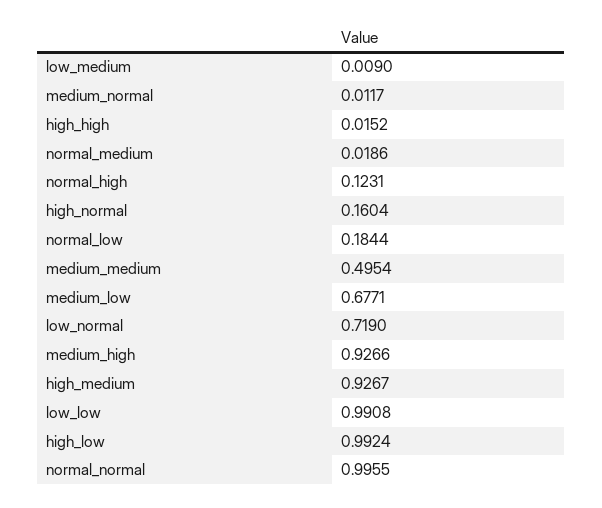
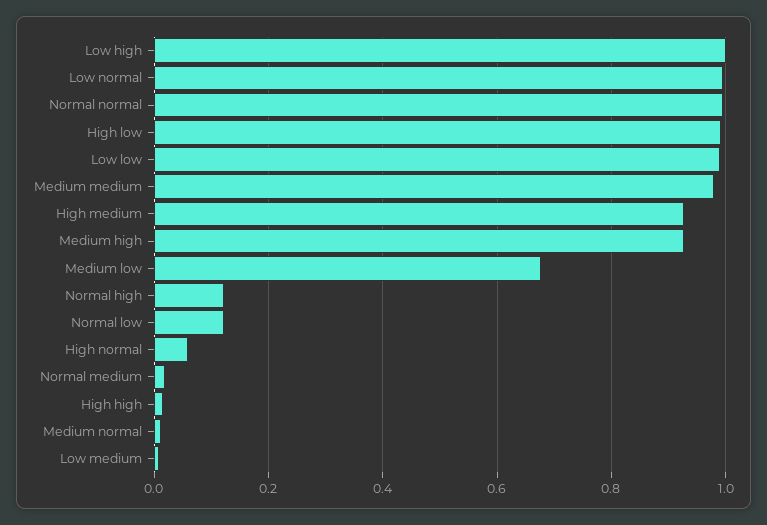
  {
    "low_medium": 0.009,
    "medium_normal": 0.0117,
    "high_high": 0.0152,
    "normal_medium": 0.0186,
    "normal_high": 0.1231,
-   "high_normal": 0.1604,
+   "high_normal": 0.06,
-   "normal_low": 0.1844,
+   "normal_low": 0.12,
-   "medium_medium": 0.4954,
+   "medium_medium": 0.98,
    "medium_low": 0.6771,
-   "low_normal": 0.719,
+   "low_normal": 1,
    "medium_high": 0.9266,
    "high_medium": 0.9267,
    "low_low": 0.9908,
    "high_low": 0.9924,
-   "normal_normal": 0.9955
+   "normal_normal": 0.9955,
+   "Low high": 1
  }

